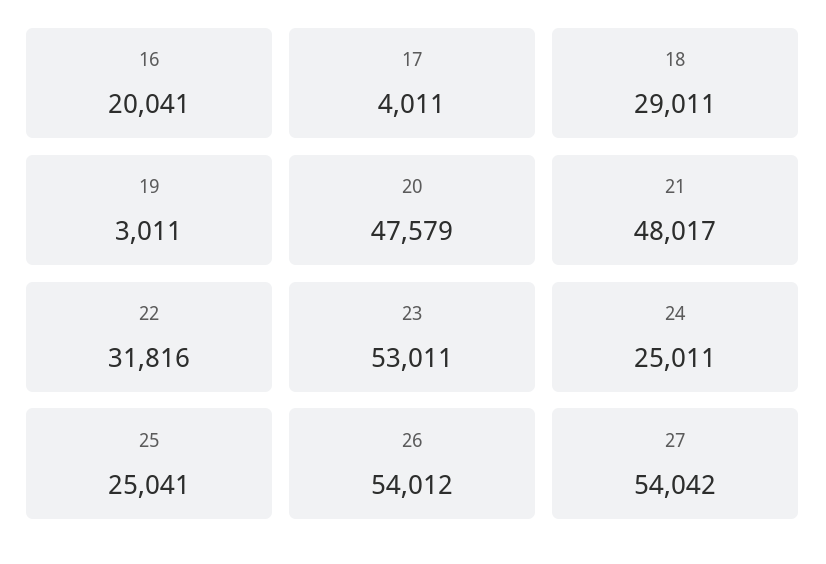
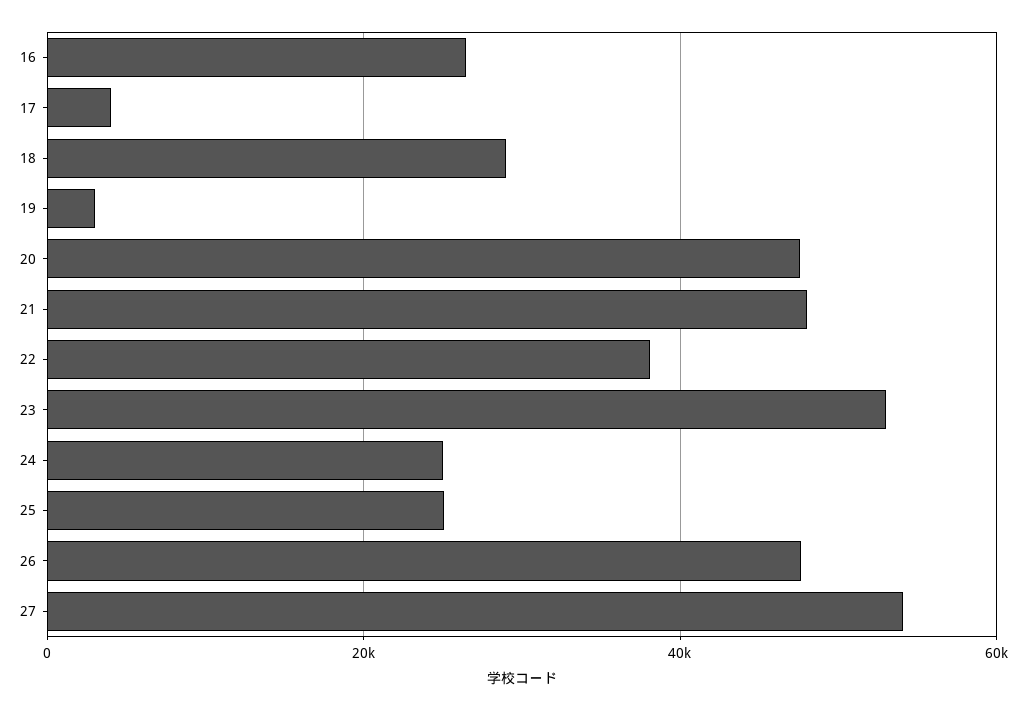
  {
-   "16": 20041,
+   "16": 26000,
    "17": 4011,
    "18": 29011,
    "19": 3011,
    "20": 47579,
    "21": 48017,
-   "22": 31816,
+   "22": 38000,
    "23": 53011,
    "24": 25011,
    "25": 25041,
-   "26": 54012,
+   "26": 48000,
    "27": 54042
  }

